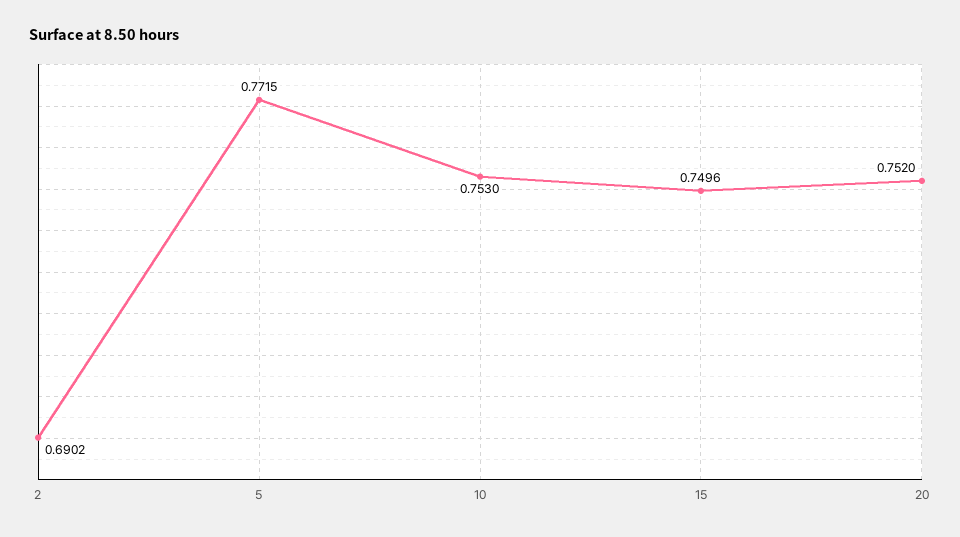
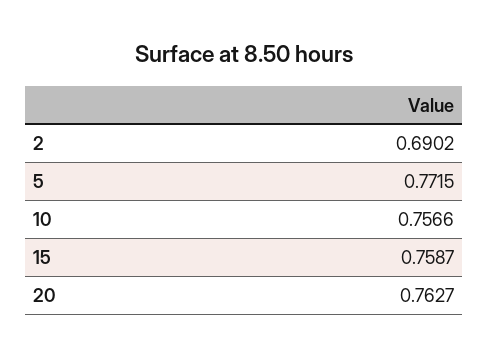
  {
    "2": 0.6902,
    "5": 0.7715,
-   "10": 0.753,
+   "10": 0.7566,
-   "15": 0.7496,
+   "15": 0.7587,
-   "20": 0.752
+   "20": 0.7627
  }

